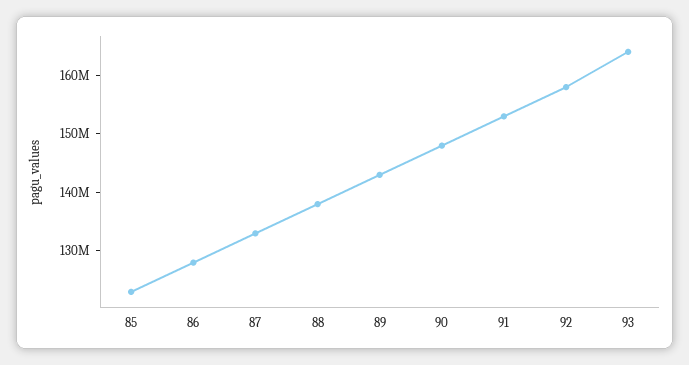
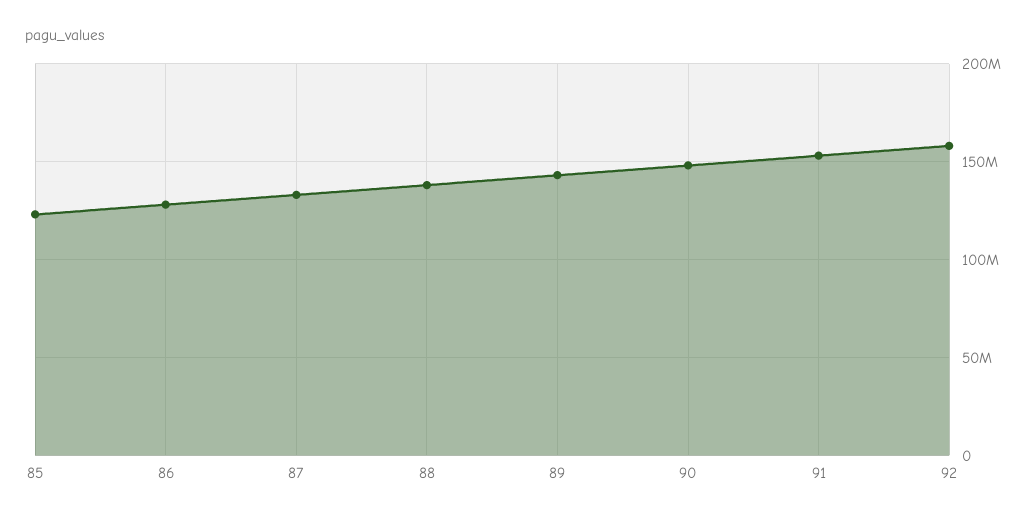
  {
    "85": 124000000,
    "86": 128000000,
    "87": 134000000,
    "88": 138000000,
    "89": 144000000,
    "90": 148000000,
    "91": 154000000,
-   "92": 158000000,
+   "92": 158000000
-   "93": 164000000
  }

